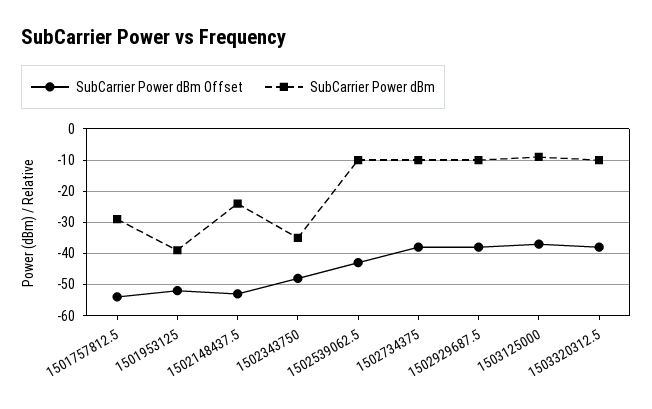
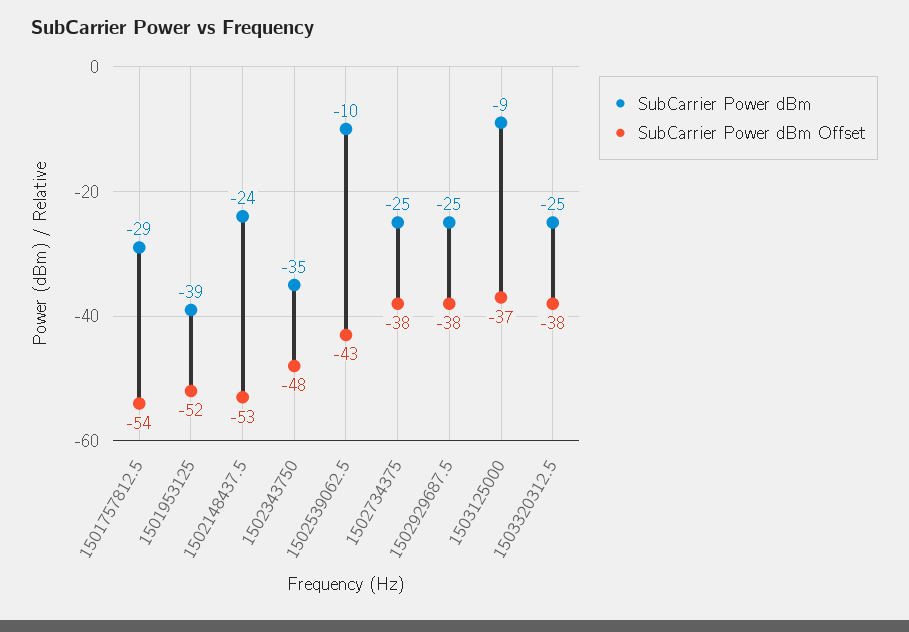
  {
    "SubCarrier Power dBm Offset": {
      "1501757812.5": -54,
      "1501953125": -52,
      "1502148437.5": -53,
      "1502343750": -48,
      "1502539062.5": -43,
      "1502734375": -38,
      "1502929687.5": -38,
      "1503125000": -37,
      "1503320312.5": -38
    },
    "SubCarrier Power dBm": {
      "1501757812.5": -29,
      "1501953125": -39,
      "1502148437.5": -24,
      "1502343750": -35,
      "1502539062.5": -10,
-     "1502734375": -10,
+     "1502734375": -25,
-     "1502929687.5": -10,
+     "1502929687.5": -25,
      "1503125000": -9,
-     "1503320312.5": -10
+     "1503320312.5": -25
    }
  }

